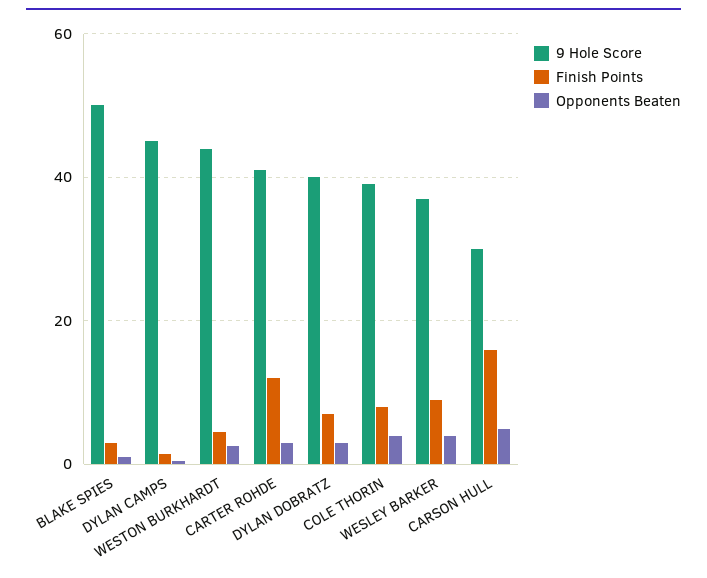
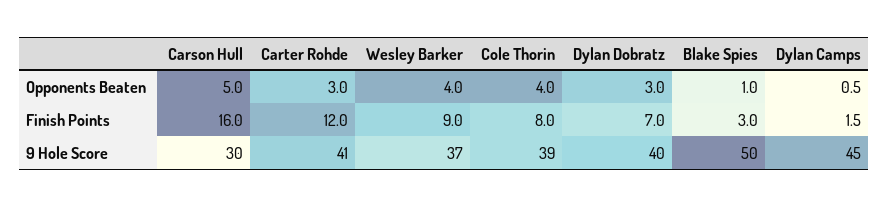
  {
    "9 Hole Score": {
      "BLAKE SPIES": 50,
      "DYLAN CAMPS": 45,
-     "WESTON BURKHARDT": 44,
      "CARTER ROHDE": 41,
      "DYLAN DOBRATZ": 40,
      "COLE THORIN": 39,
      "WESLEY BARKER": 37,
      "CARSON HULL": 30
    },
    "Finish Points": {
      "BLAKE SPIES": 3,
      "DYLAN CAMPS": 1.5,
-     "WESTON BURKHARDT": 4,
      "CARTER ROHDE": 12,
      "DYLAN DOBRATZ": 7,
      "COLE THORIN": 8,
      "WESLEY BARKER": 9,
      "CARSON HULL": 16
    },
    "Opponents Beaten": {
      "BLAKE SPIES": 1,
      "DYLAN CAMPS": 0.5,
-     "WESTON BURKHARDT": 2,
      "CARTER ROHDE": 3,
      "DYLAN DOBRATZ": 3,
      "COLE THORIN": 4,
      "WESLEY BARKER": 4,
      "CARSON HULL": 5
    }
  }

